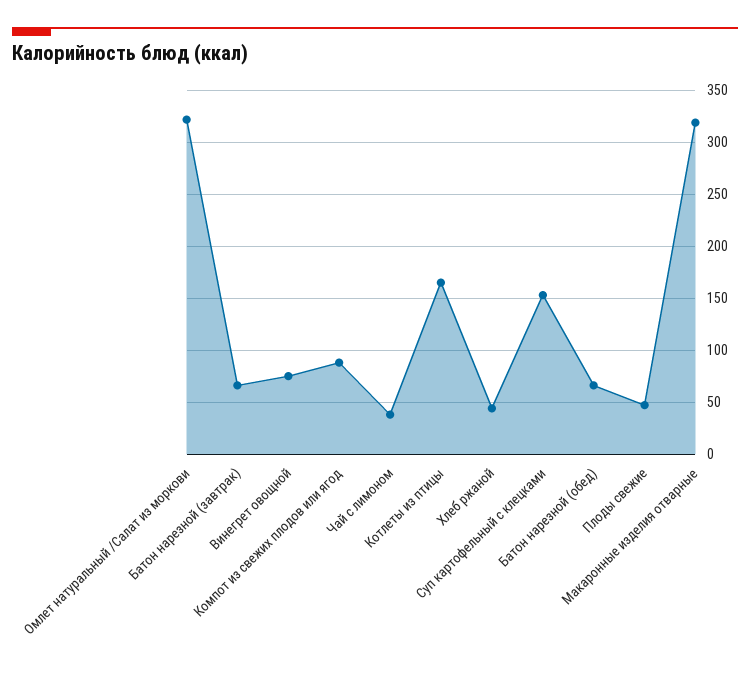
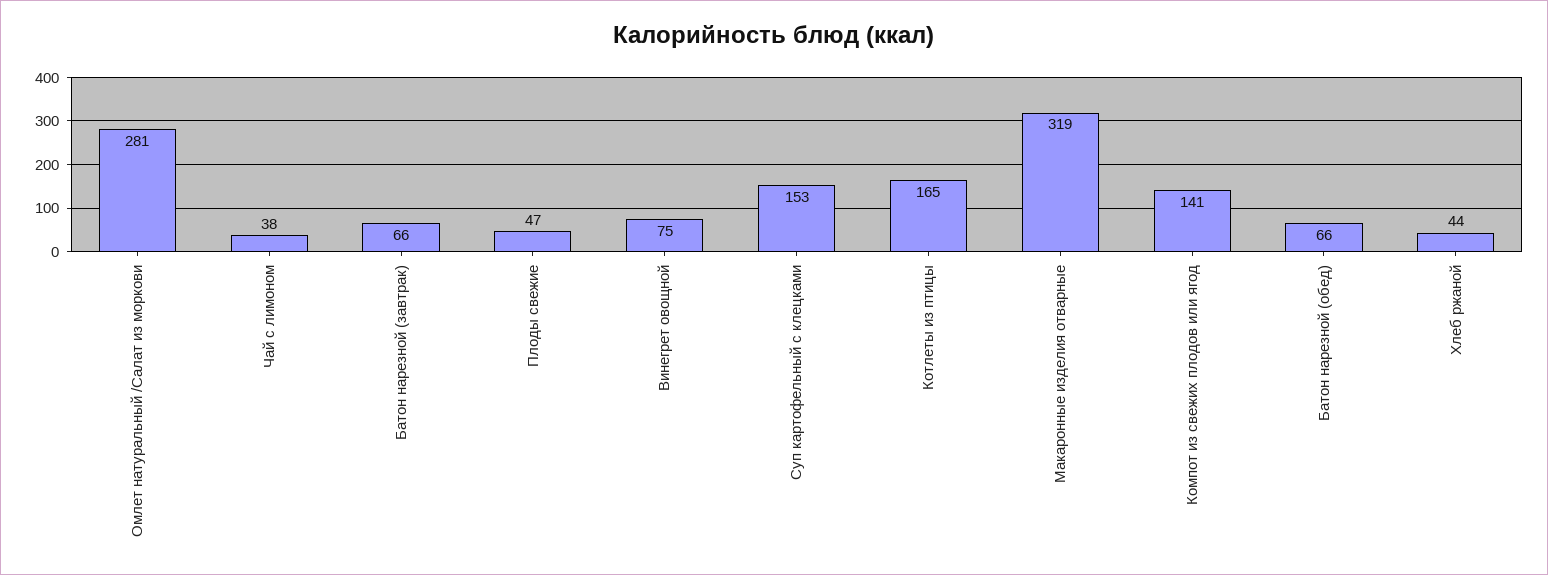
  {
-   "Омлет натуральный /Салат из моркови": 320,
+   "Омлет натуральный /Салат из моркови": 281,
    "Батон нарезной (завтрак)": 66,
    "Винегрет овощной": 75,
-   "Компот из свежих плодов или ягод": 90,
+   "Компот из свежих плодов или ягод": 141,
    "Чай с лимоном": 38,
    "Котлеты из птицы": 165,
    "Хлеб ржаной": 44,
    "Суп картофельный с клецками": 153,
    "Батон нарезной (обед)": 66,
    "Плоды свежие": 47,
    "Макаронные изделия отварные": 319
  }

